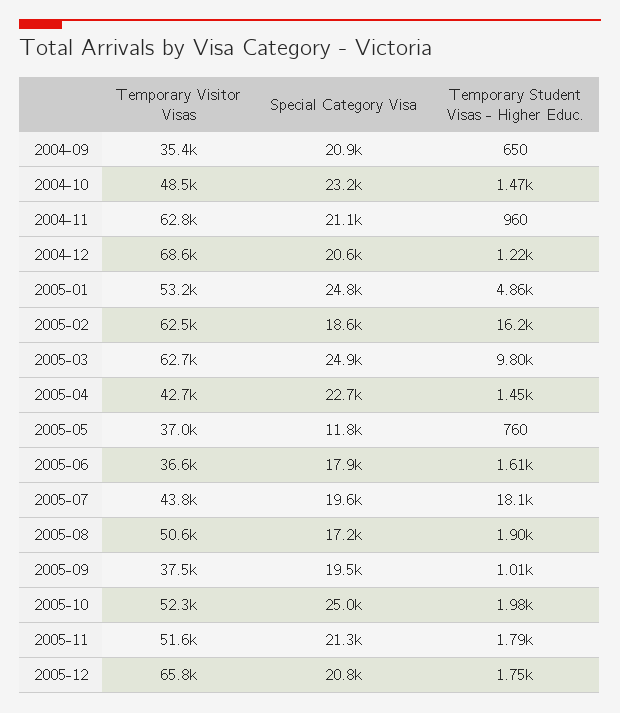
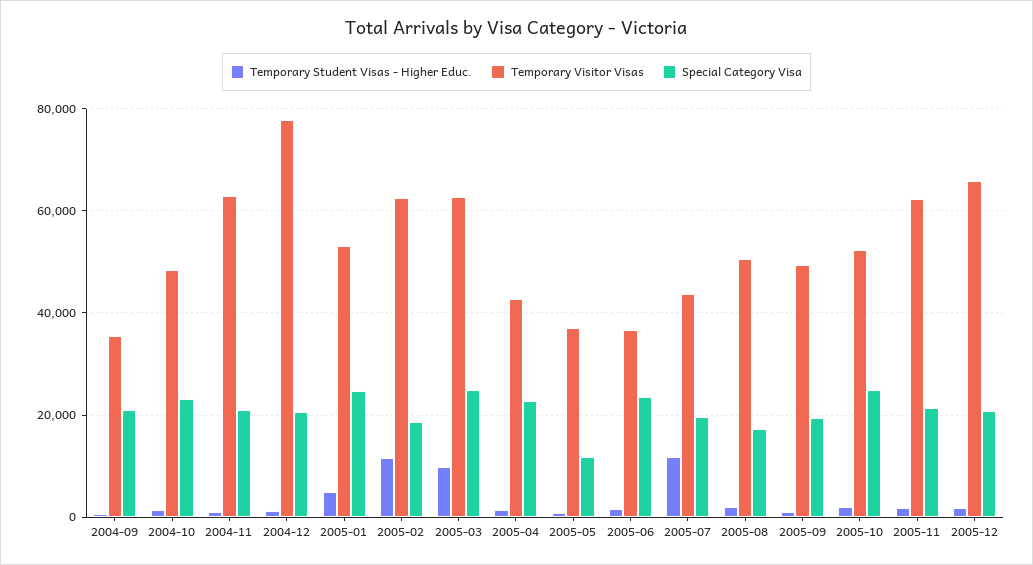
  {
    "Temporary Visitor Visas": {
      "2004-09": 35400,
      "2004-10": 48500,
      "2004-11": 62800,
-     "2004-12": 68600,
+     "2004-12": 78000,
      "2005-01": 53200,
      "2005-02": 62500,
      "2005-03": 62700,
      "2005-04": 42700,
      "2005-05": 37000,
      "2005-06": 36600,
      "2005-07": 43800,
      "2005-08": 50600,
-     "2005-09": 37500,
+     "2005-09": 50000,
      "2005-10": 52300,
-     "2005-11": 51600,
+     "2005-11": 62000,
      "2005-12": 65800
    },
    "Special Category Visa": {
      "2004-09": 20900,
      "2004-10": 23200,
      "2004-11": 21100,
      "2004-12": 20600,
      "2005-01": 24800,
      "2005-02": 18600,
      "2005-03": 24900,
      "2005-04": 22700,
      "2005-05": 11800,
-     "2005-06": 17900,
+     "2005-06": 24000,
      "2005-07": 19600,
      "2005-08": 17200,
      "2005-09": 19500,
      "2005-10": 25000,
      "2005-11": 21300,
      "2005-12": 20800
    },
    "Temporary Student Visas - Higher Educ.": {
      "2004-09": 650,
      "2004-10": 1470,
      "2004-11": 960,
      "2004-12": 1220,
      "2005-01": 4860,
-     "2005-02": 16200,
+     "2005-02": 12000,
      "2005-03": 9800,
      "2005-04": 1450,
      "2005-05": 760,
      "2005-06": 1610,
-     "2005-07": 18100,
+     "2005-07": 12000,
      "2005-08": 1900,
      "2005-09": 1010,
      "2005-10": 1980,
      "2005-11": 1790,
      "2005-12": 1750
    }
  }

